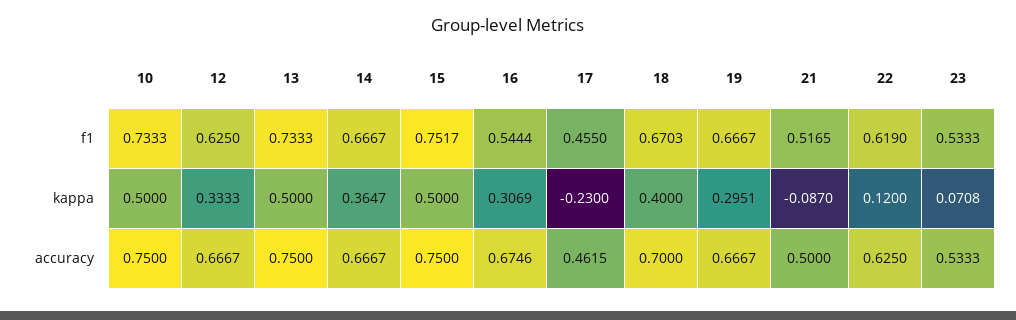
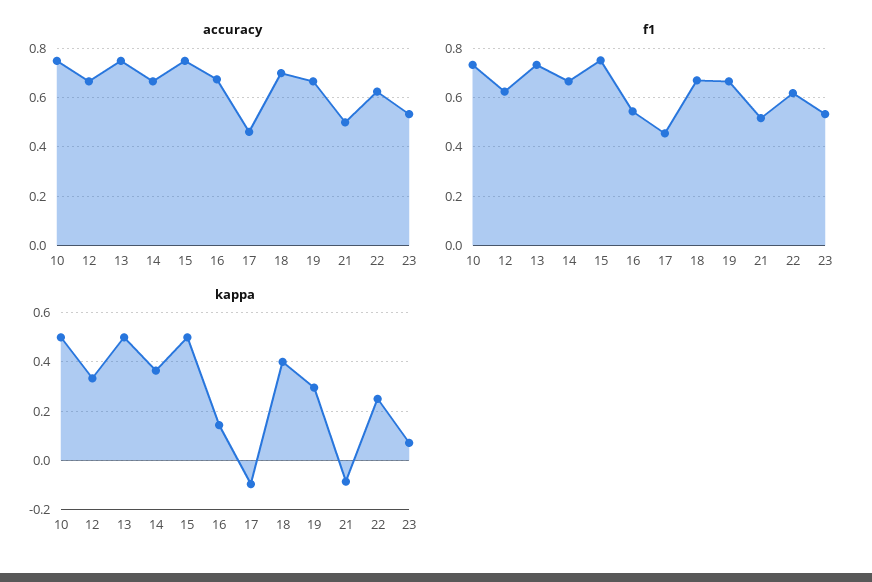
  {
    "f1": {
      "10": 0.7333,
      "12": 0.625,
      "13": 0.7333,
      "14": 0.6667,
      "15": 0.7517,
      "16": 0.5444,
      "17": 0.455,
      "18": 0.6703,
      "19": 0.6667,
      "21": 0.5165,
      "22": 0.619,
      "23": 0.5333
    },
    "kappa": {
      "10": 0.5,
      "12": 0.3333,
      "13": 0.5,
      "14": 0.3647,
      "15": 0.5,
-     "16": 0.3069,
+     "16": 0.15,
-     "17": -0.23,
+     "17": -0.1,
      "18": 0.4,
      "19": 0.2951,
      "21": -0.087,
-     "22": 0.12,
+     "22": 0.25,
      "23": 0.0708
    },
    "accuracy": {
      "10": 0.75,
      "12": 0.6667,
      "13": 0.75,
      "14": 0.6667,
      "15": 0.75,
      "16": 0.6746,
      "17": 0.4615,
      "18": 0.7,
      "19": 0.6667,
      "21": 0.5,
      "22": 0.625,
      "23": 0.5333
    }
  }

